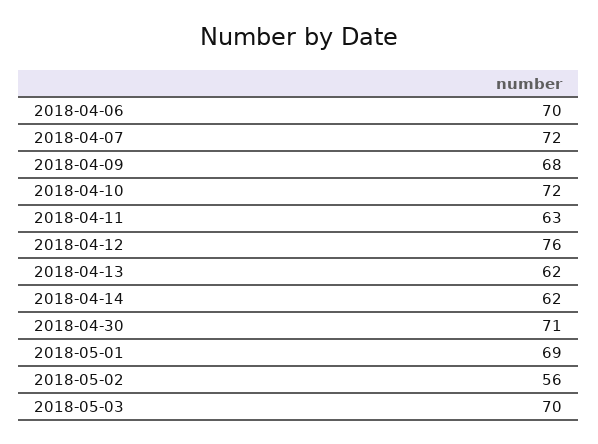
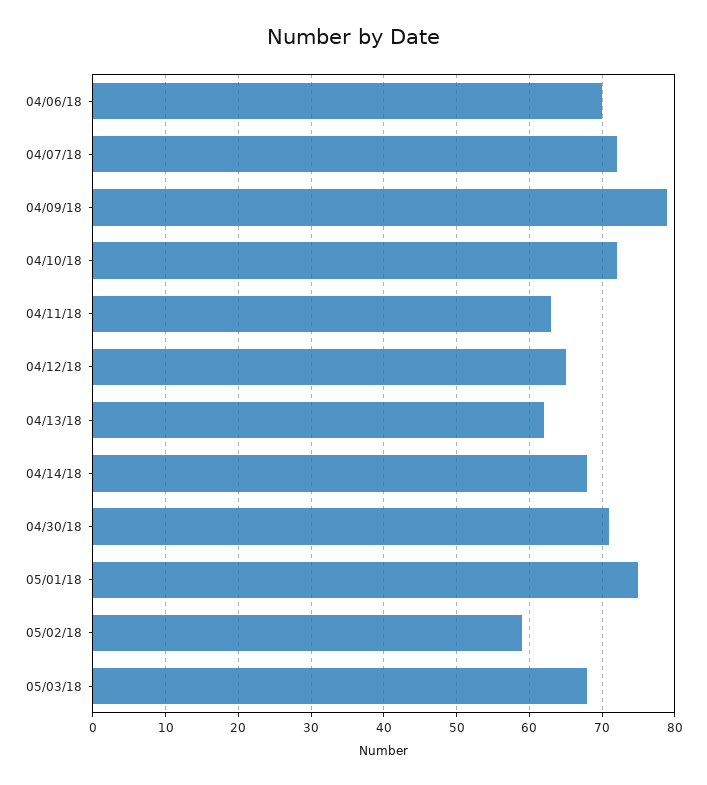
  {
    "2018-04-06": 70,
    "2018-04-07": 72,
-   "2018-04-09": 68,
+   "2018-04-09": 79,
    "2018-04-10": 72,
    "2018-04-11": 63,
-   "2018-04-12": 76,
+   "2018-04-12": 65,
    "2018-04-13": 62,
-   "2018-04-14": 62,
+   "2018-04-14": 68,
    "2018-04-30": 71,
-   "2018-05-01": 69,
+   "2018-05-01": 75,
-   "2018-05-02": 56,
+   "2018-05-02": 59,
-   "2018-05-03": 70
+   "2018-05-03": 68
  }

